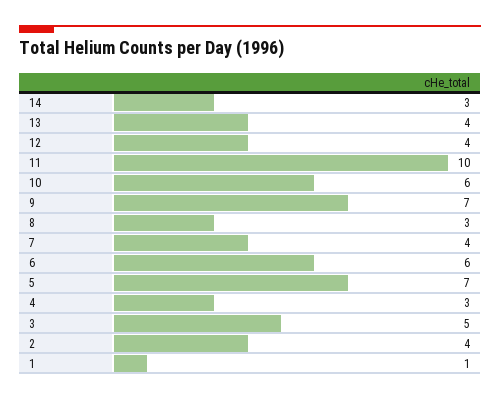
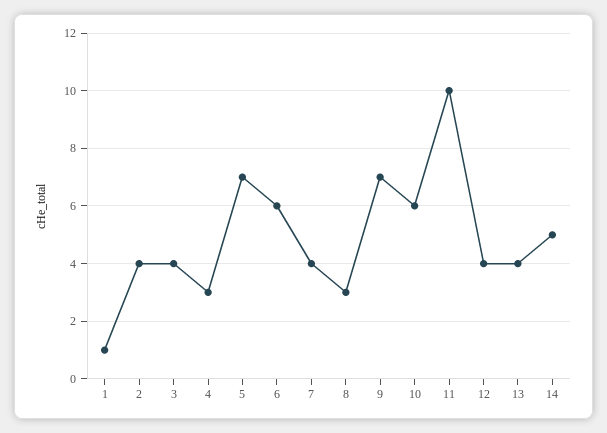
  {
-   "14": 3,
+   "14": 5,
    "13": 4,
    "12": 4,
    "11": 10,
    "10": 6,
    "9": 7,
    "8": 3,
    "7": 4,
    "6": 6,
    "5": 7,
    "4": 3,
-   "3": 5,
+   "3": 4,
    "2": 4,
    "1": 1
  }

